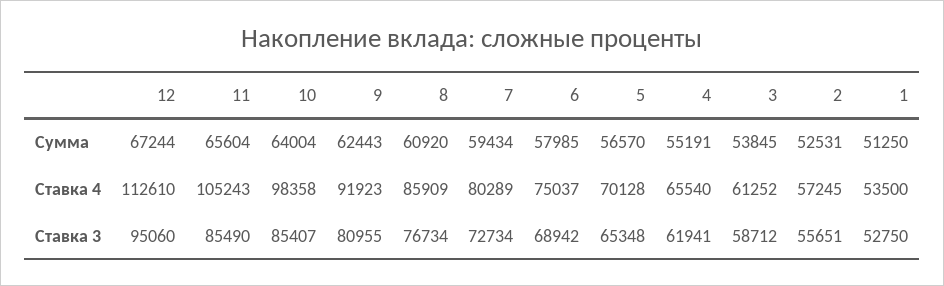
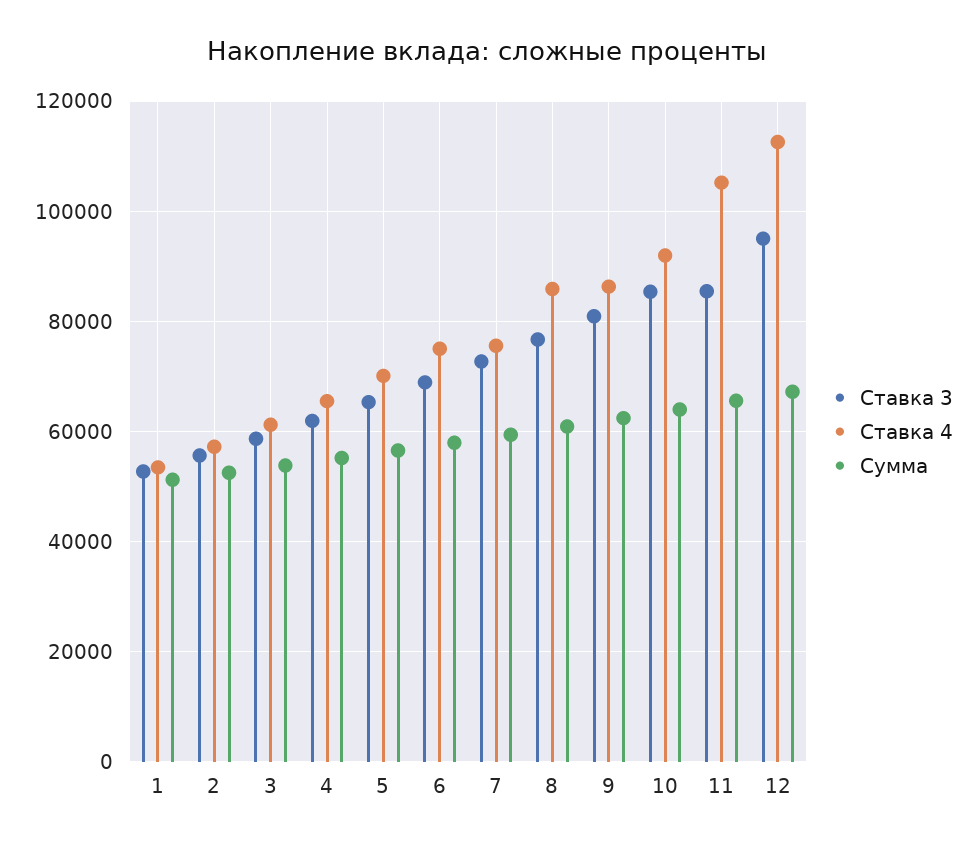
  {
    "Сумма": {
      "12": 67244,
      "11": 65604,
      "10": 64004,
      "9": 62443,
      "8": 60920,
      "7": 59434,
      "6": 57985,
      "5": 56570,
      "4": 55191,
      "3": 53845,
      "2": 52531,
      "1": 51250
    },
    "Ставка 4": {
      "12": 112610,
      "11": 105243,
-     "10": 98358,
+     "10": 92000,
-     "9": 91923,
+     "9": 86000,
      "8": 85909,
-     "7": 80289,
+     "7": 76000,
      "6": 75037,
      "5": 70128,
      "4": 65540,
      "3": 61252,
      "2": 57245,
      "1": 53500
    },
    "Ставка 3": {
      "12": 95060,
      "11": 85490,
      "10": 85407,
      "9": 80955,
      "8": 76734,
      "7": 72734,
      "6": 68942,
      "5": 65348,
      "4": 61941,
      "3": 58712,
      "2": 55651,
      "1": 52750
    }
  }

